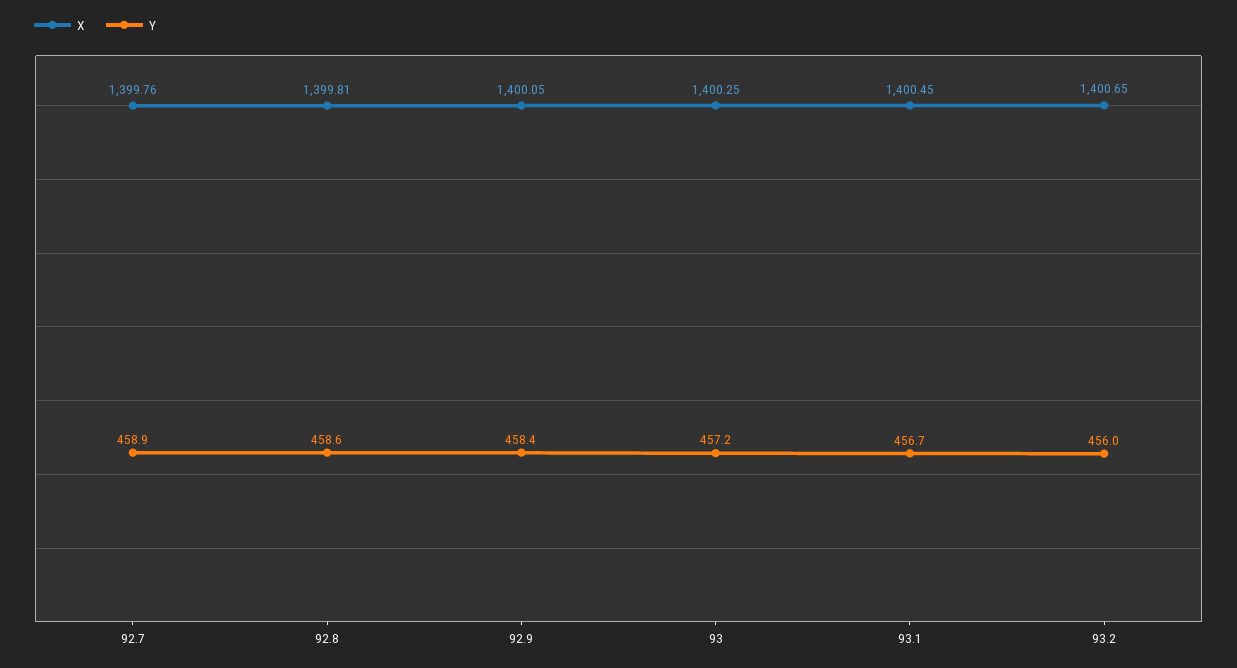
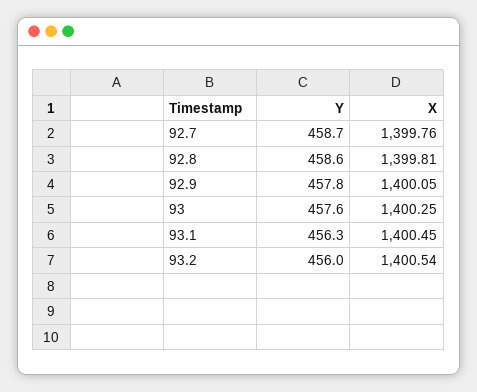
  {
    "X": {
      "92.7": 1399.76,
      "92.8": 1399.81,
      "92.9": 1400.05,
      "93": 1400.25,
      "93.1": 1400.45,
-     "93.2": 1400.65
+     "93.2": 1400.54
    },
    "Y": {
-     "92.7": 458.9,
+     "92.7": 458.7,
      "92.8": 458.6,
-     "92.9": 458.4,
+     "92.9": 457.8,
-     "93": 457.2,
+     "93": 457.6,
-     "93.1": 456.7,
+     "93.1": 456.3,
      "93.2": 456
    }
  }

